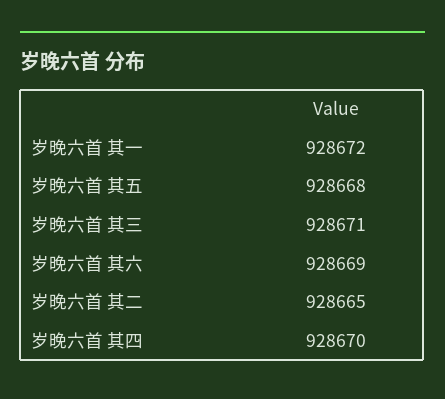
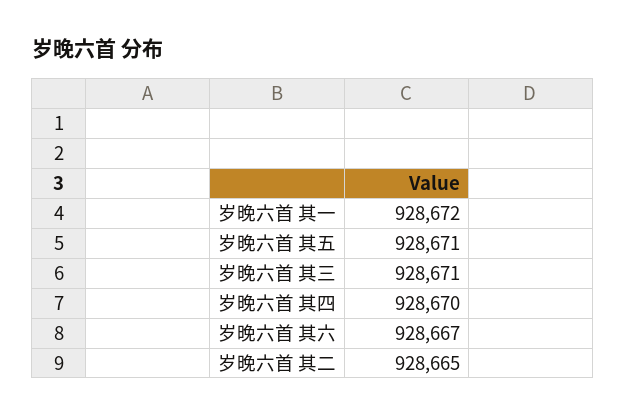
  {
    "岁晚六首 其一": 928672,
-   "岁晚六首 其五": 928668,
+   "岁晚六首 其五": 928671,
    "岁晚六首 其三": 928671,
-   "岁晚六首 其六": 928669,
+   "岁晚六首 其六": 928667,
    "岁晚六首 其二": 928665,
    "岁晚六首 其四": 928670
  }

